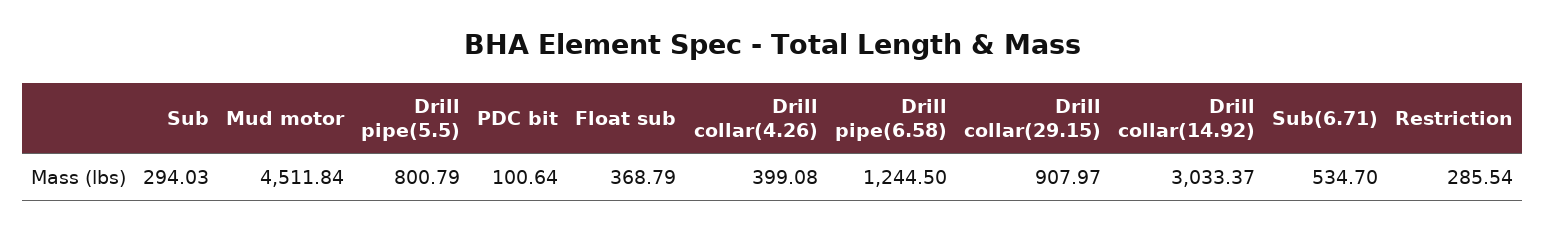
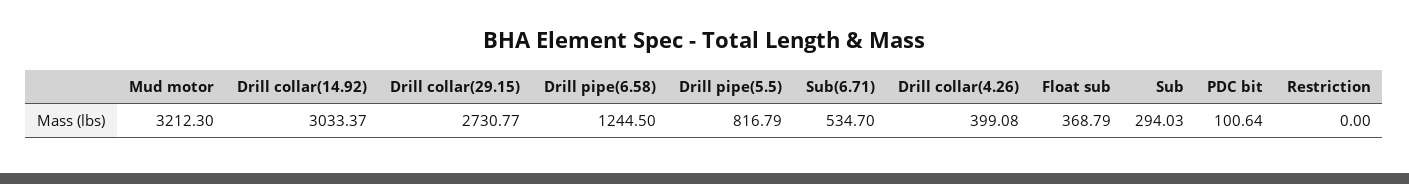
  {
    "Sub": 294.03,
-   "Mud motor": 4511.84,
+   "Mud motor": 3212.3,
-   "Drill pipe(5.5)": 800.79,
+   "Drill pipe(5.5)": 816.79,
    "PDC bit": 100.64,
    "Float sub": 368.79,
    "Drill collar(4.26)": 399.08,
    "Drill pipe(6.58)": 1244.5,
-   "Drill collar(29.15)": 907.97,
+   "Drill collar(29.15)": 2730.77,
    "Drill collar(14.92)": 3033.37,
    "Sub(6.71)": 534.7,
-   "Restriction": 285.54
+   "Restriction": 0
  }

